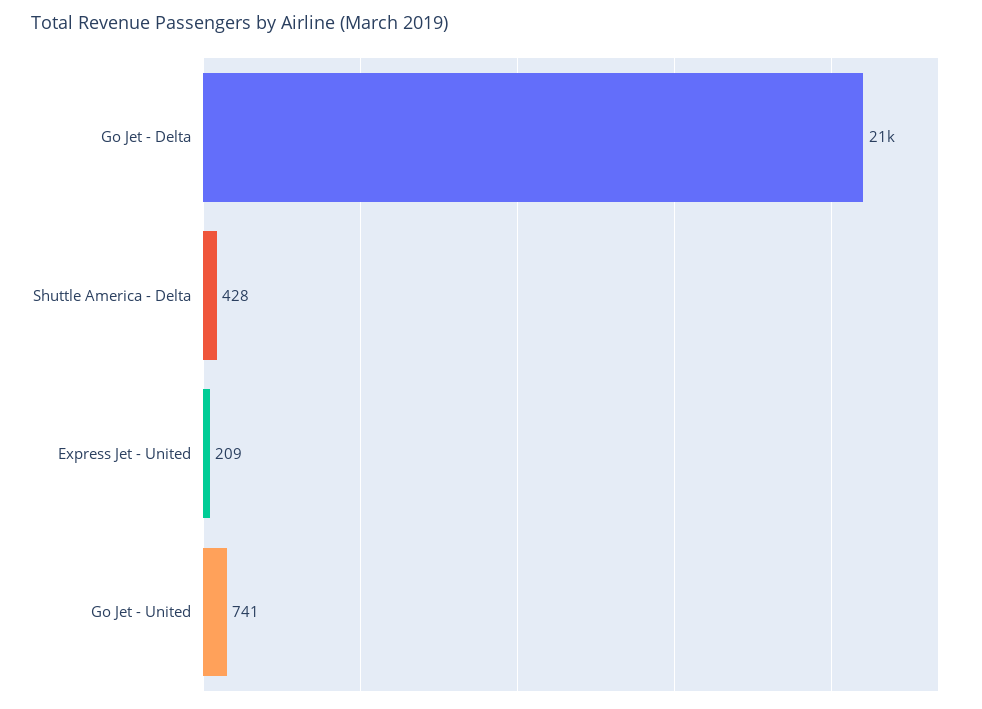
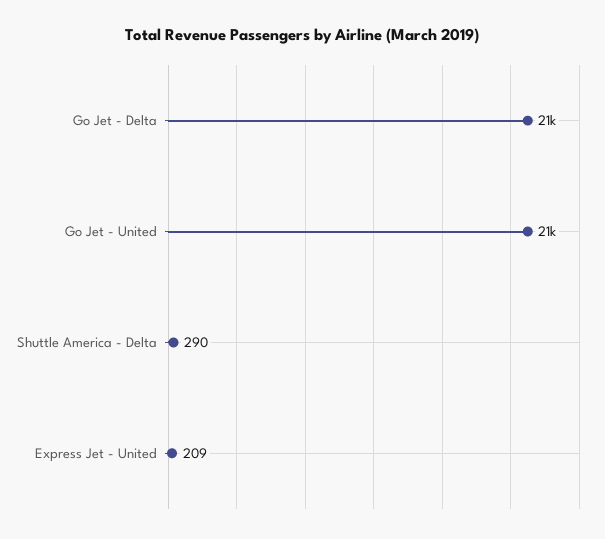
  {
    "Go Jet - Delta": 21000,
-   "Shuttle America - Delta": 428,
+   "Shuttle America - Delta": 290,
    "Express Jet - United": 209,
-   "Go Jet - United": 741
+   "Go Jet - United": 21000
  }

